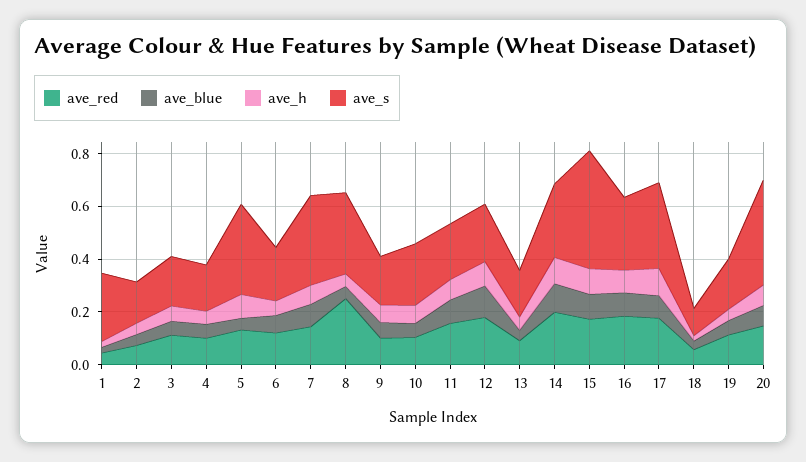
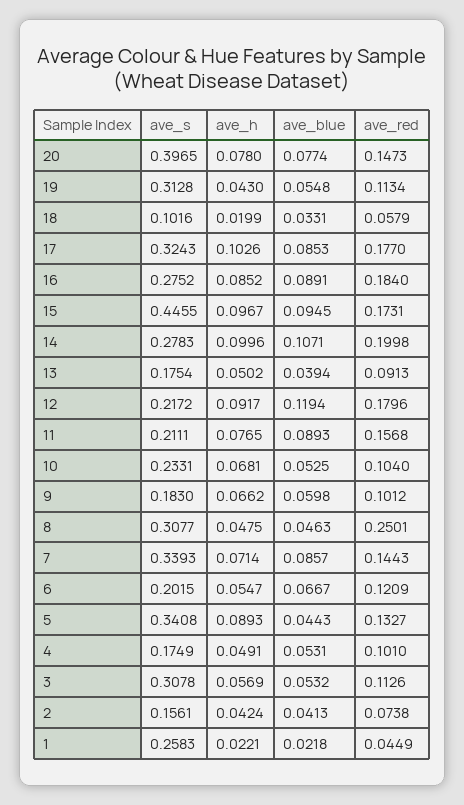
  {
    "ave_red": {
      "1": 0.0449,
      "2": 0.0738,
      "3": 0.1126,
      "4": 0.101,
      "5": 0.1327,
      "6": 0.1209,
      "7": 0.1443,
      "8": 0.2501,
      "9": 0.1012,
      "10": 0.104,
      "11": 0.1568,
      "12": 0.1796,
      "13": 0.0913,
      "14": 0.1998,
      "15": 0.1731,
      "16": 0.184,
      "17": 0.177,
      "18": 0.0579,
      "19": 0.1134,
      "20": 0.1473
    },
    "ave_blue": {
      "1": 0.0218,
      "2": 0.0413,
      "3": 0.0532,
      "4": 0.0531,
      "5": 0.0443,
      "6": 0.0667,
      "7": 0.0857,
      "8": 0.0463,
      "9": 0.0598,
      "10": 0.0525,
      "11": 0.0893,
      "12": 0.1194,
      "13": 0.0394,
      "14": 0.1071,
      "15": 0.0945,
      "16": 0.0891,
      "17": 0.0853,
      "18": 0.0331,
      "19": 0.0548,
      "20": 0.0774
    },
    "ave_h": {
      "1": 0.0221,
      "2": 0.0424,
      "3": 0.0569,
      "4": 0.0491,
      "5": 0.0893,
      "6": 0.0547,
      "7": 0.0714,
      "8": 0.0475,
      "9": 0.0662,
      "10": 0.0681,
      "11": 0.0765,
      "12": 0.0917,
      "13": 0.0502,
      "14": 0.0996,
      "15": 0.0967,
      "16": 0.0852,
      "17": 0.1026,
      "18": 0.0199,
      "19": 0.043,
      "20": 0.078
    },
    "ave_s": {
      "1": 0.2583,
      "2": 0.1561,
-     "3": 0.2,
+     "3": 0.3078,
      "4": 0.1749,
      "5": 0.3408,
      "6": 0.2015,
      "7": 0.3393,
      "8": 0.3077,
      "9": 0.183,
      "10": 0.2331,
      "11": 0.2111,
      "12": 0.2172,
      "13": 0.1754,
      "14": 0.2783,
      "15": 0.4455,
      "16": 0.2752,
      "17": 0.3243,
      "18": 0.1016,
-     "19": 0.2,
+     "19": 0.3128,
      "20": 0.3965
    }
  }

